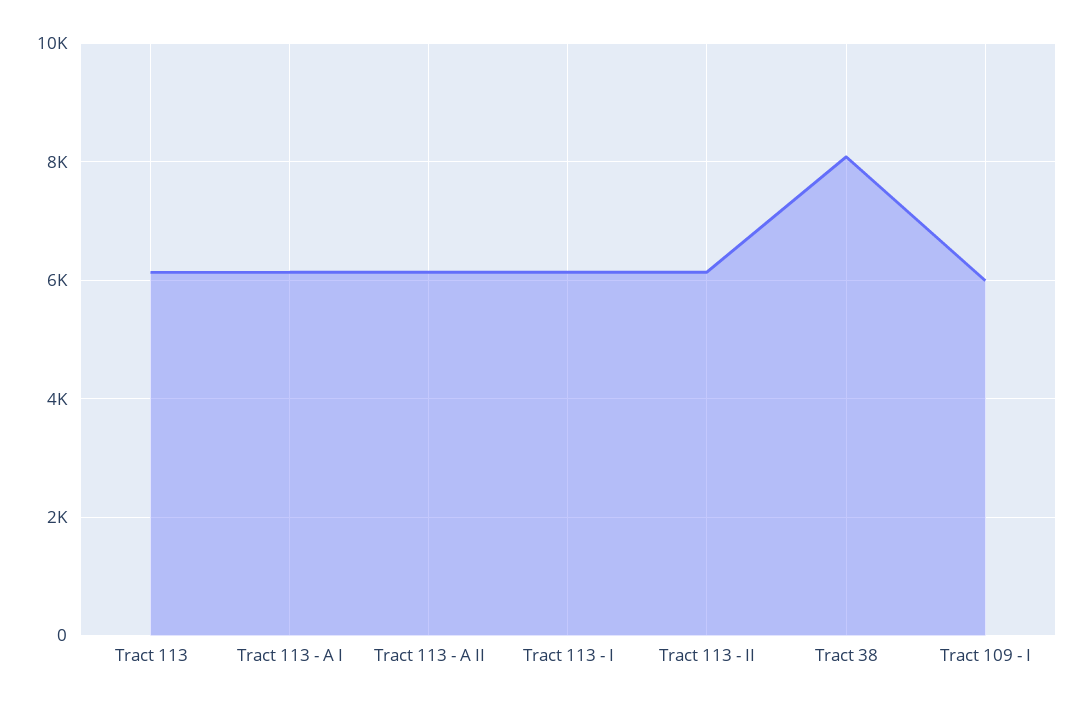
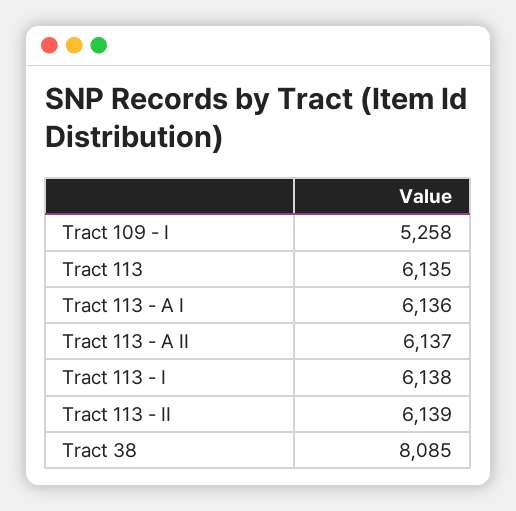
  {
    "Tract 113": 6135,
    "Tract 113 - A I": 6136,
    "Tract 113 - A II": 6137,
    "Tract 113 - I": 6138,
    "Tract 113 - II": 6139,
    "Tract 38": 8085,
-   "Tract 109 - I": 6000
+   "Tract 109 - I": 5258
  }

